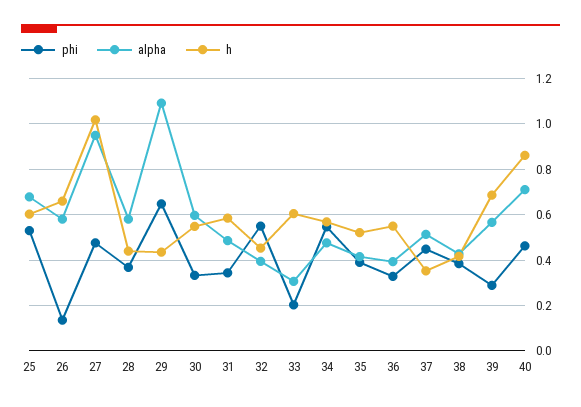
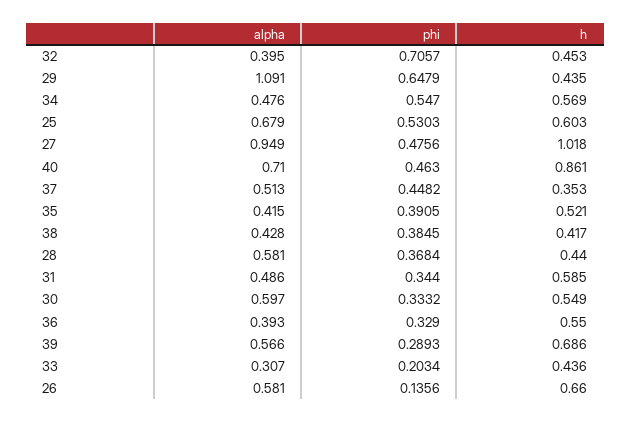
  {
    "phi": {
      "25": 0.5303,
      "26": 0.1356,
      "27": 0.4756,
      "28": 0.3684,
      "29": 0.6479,
      "30": 0.3332,
      "31": 0.344,
-     "32": 0.55,
+     "32": 0.7057,
      "33": 0.2034,
      "34": 0.547,
      "35": 0.3905,
      "36": 0.329,
      "37": 0.4482,
      "38": 0.3845,
      "39": 0.2893,
      "40": 0.463
    },
    "alpha": {
      "25": 0.679,
      "26": 0.581,
      "27": 0.949,
      "28": 0.581,
      "29": 1.091,
      "30": 0.597,
      "31": 0.486,
      "32": 0.395,
      "33": 0.307,
      "34": 0.476,
      "35": 0.415,
      "36": 0.393,
      "37": 0.513,
      "38": 0.428,
      "39": 0.566,
      "40": 0.71
    },
    "h": {
      "25": 0.603,
      "26": 0.66,
      "27": 1.018,
      "28": 0.44,
      "29": 0.435,
      "30": 0.549,
      "31": 0.585,
      "32": 0.453,
-     "33": 0.6,
+     "33": 0.436,
      "34": 0.569,
      "35": 0.521,
      "36": 0.55,
      "37": 0.353,
      "38": 0.417,
      "39": 0.686,
      "40": 0.861
    }
  }

